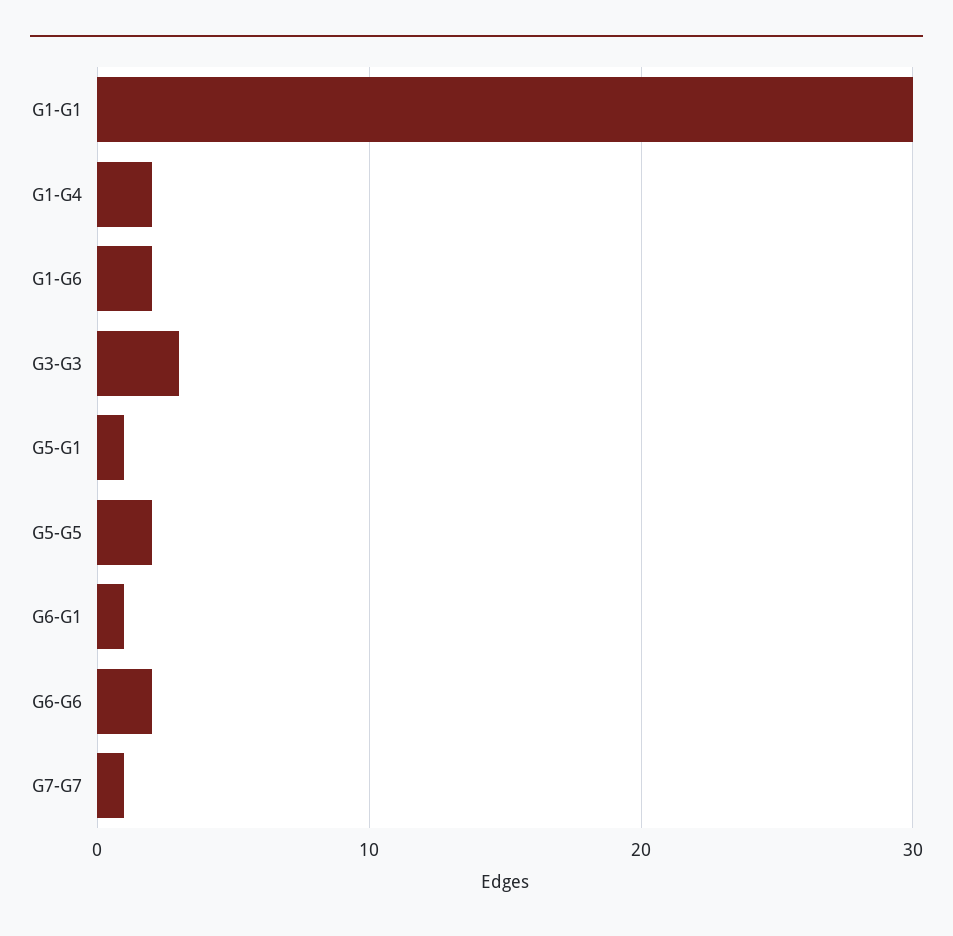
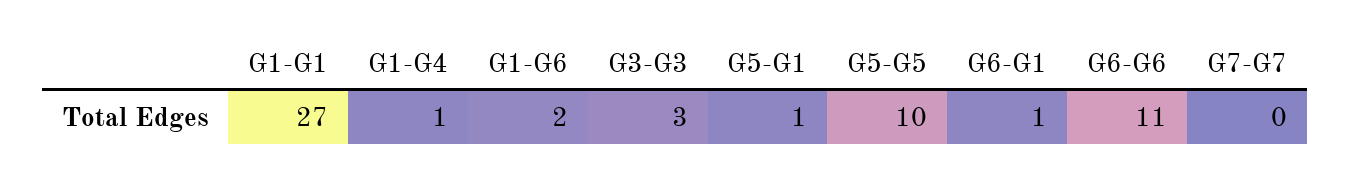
  {
-   "G1-G1": 30,
+   "G1-G1": 27,
-   "G1-G4": 2,
+   "G1-G4": 1,
    "G1-G6": 2,
    "G3-G3": 3,
    "G5-G1": 1,
-   "G5-G5": 2,
+   "G5-G5": 10,
    "G6-G1": 1,
-   "G6-G6": 2,
+   "G6-G6": 11,
-   "G7-G7": 1
+   "G7-G7": 0
  }

